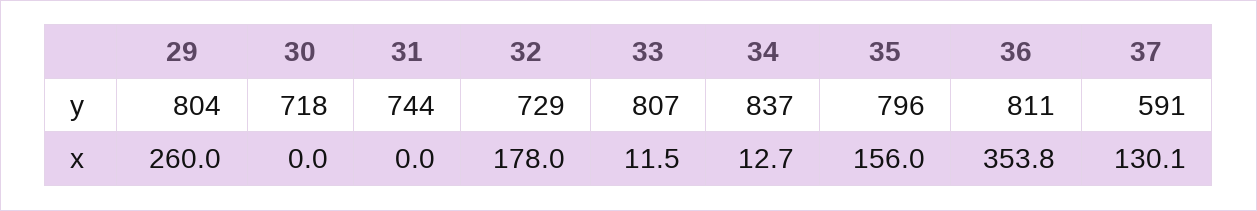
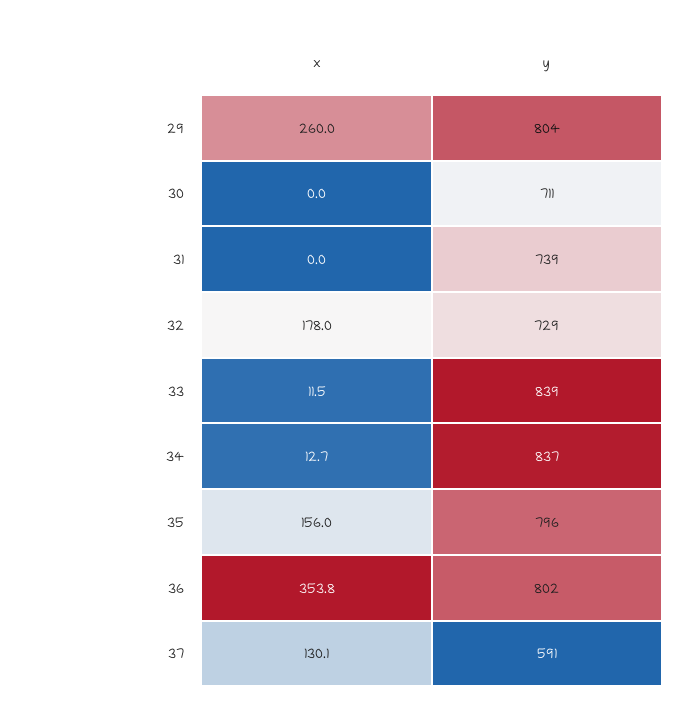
  {
    "29": {
      "y": 804,
      "x": 260
    },
    "30": {
-     "y": 718,
+     "y": 711,
      "x": 0
    },
    "31": {
-     "y": 744,
+     "y": 739,
      "x": 0
    },
    "32": {
      "y": 729,
      "x": 178
    },
    "33": {
-     "y": 807,
+     "y": 839,
      "x": 11.5
    },
    "34": {
      "y": 837,
      "x": 12.7
    },
    "35": {
      "y": 796,
      "x": 156
    },
    "36": {
-     "y": 811,
+     "y": 802,
      "x": 353.8
    },
    "37": {
      "y": 591,
      "x": 130.1
    }
  }

